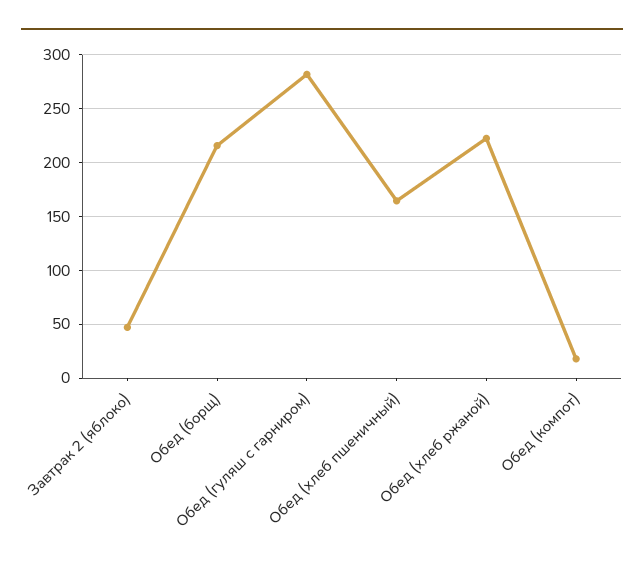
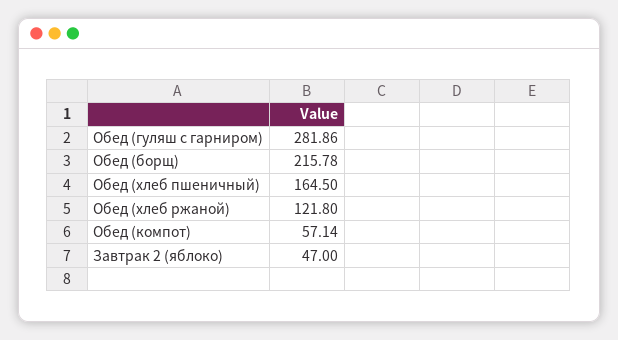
  {
    "Завтрак 2 (яблоко)": 47,
    "Обед (борщ)": 215.78,
    "Обед (гуляш с гарниром)": 281.86,
    "Обед (хлеб пшеничный)": 164.5,
-   "Обед (хлеб ржаной)": 220,
+   "Обед (хлеб ржаной)": 121.8,
-   "Обед (компот)": 20
+   "Обед (компот)": 57.14
  }

